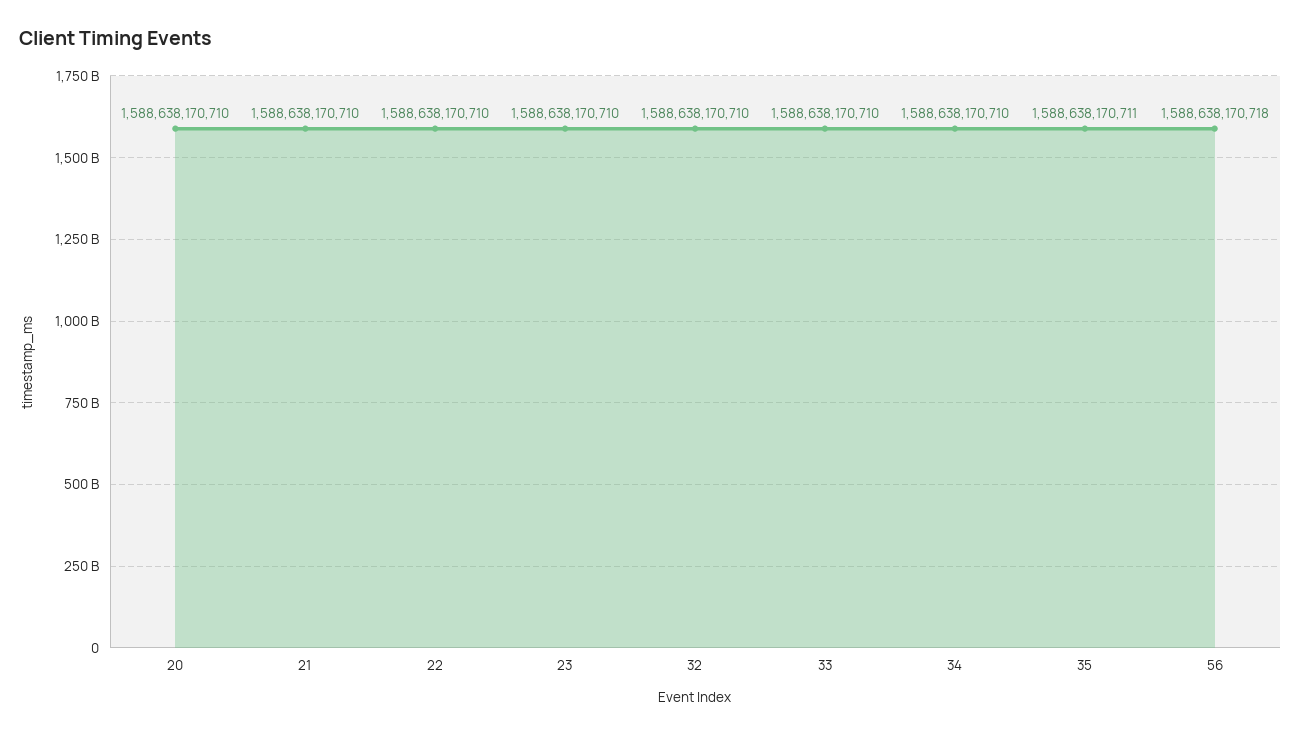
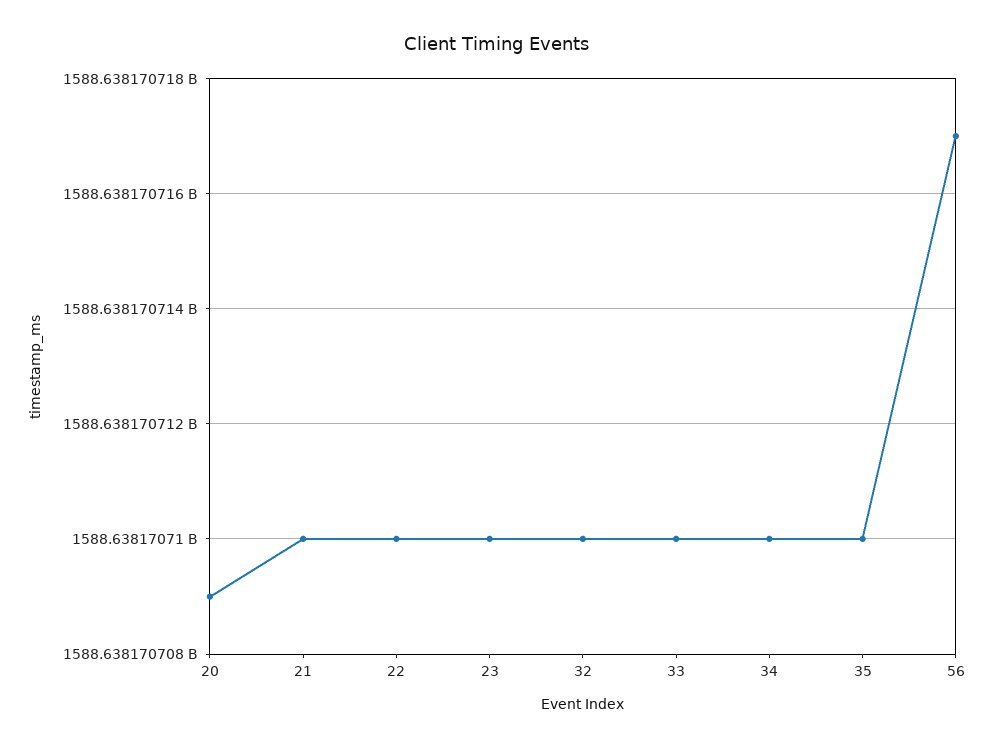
  {
-   "20": 1588638170710,
+   "20": 1588638170709,
    "21": 1588638170710,
    "22": 1588638170710,
    "23": 1588638170710,
    "32": 1588638170710,
    "33": 1588638170710,
    "34": 1588638170710,
-   "35": 1588638170711,
+   "35": 1588638170710,
-   "56": 1588638170718
+   "56": 1588638170717
  }

